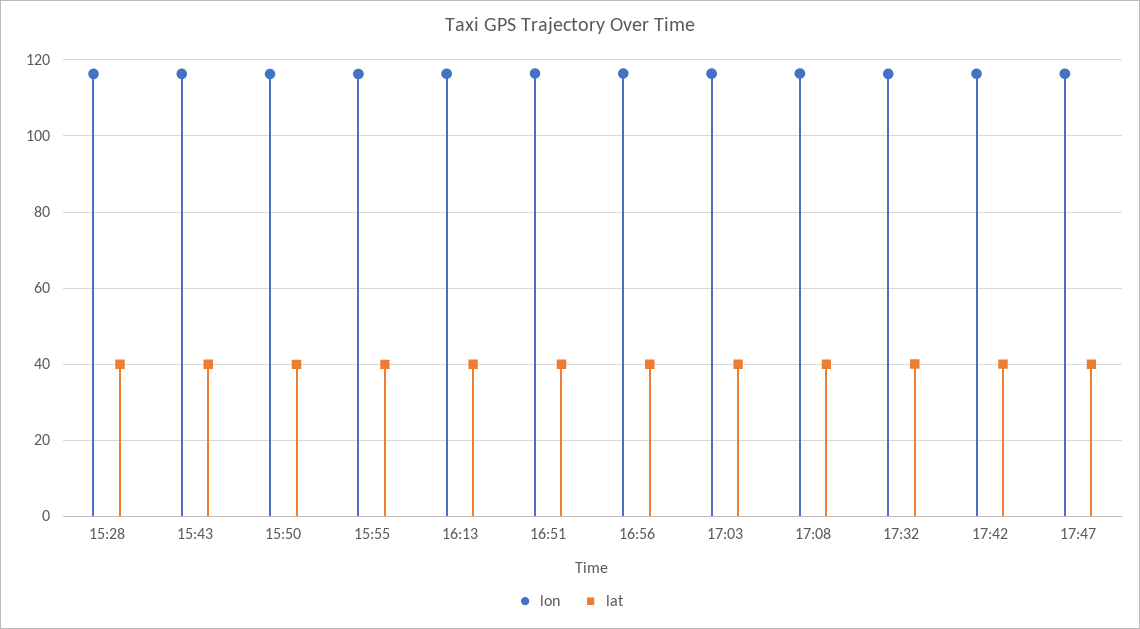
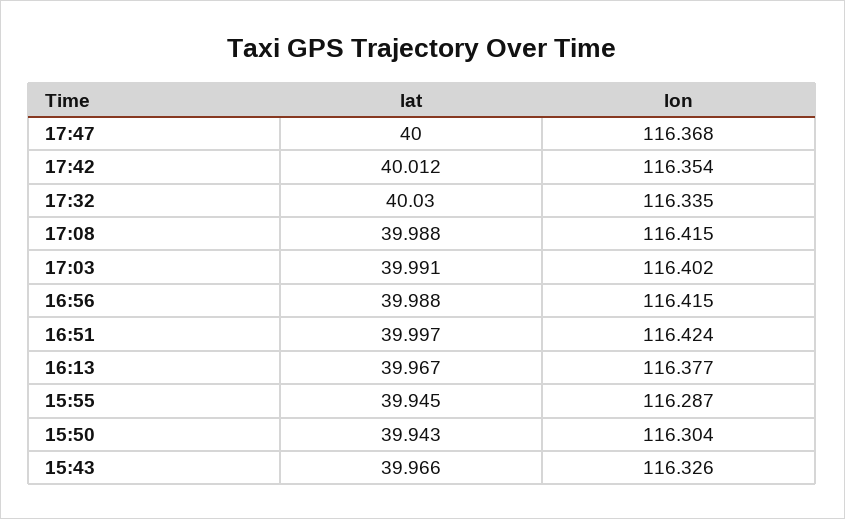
  {
    "lon": {
-     "15:28": 116,
      "15:43": 116.326,
      "15:50": 116.304,
      "15:55": 116.287,
      "16:13": 116.377,
      "16:51": 116.424,
      "16:56": 116.415,
      "17:03": 116.402,
      "17:08": 116.415,
      "17:32": 116.335,
      "17:42": 116.354,
      "17:47": 116.368
    },
    "lat": {
-     "15:28": 40,
      "15:43": 39.966,
      "15:50": 39.943,
      "15:55": 39.945,
      "16:13": 39.967,
      "16:51": 39.997,
      "16:56": 39.988,
      "17:03": 39.991,
      "17:08": 39.988,
      "17:32": 40.03,
      "17:42": 40.012,
      "17:47": 40
    }
  }

